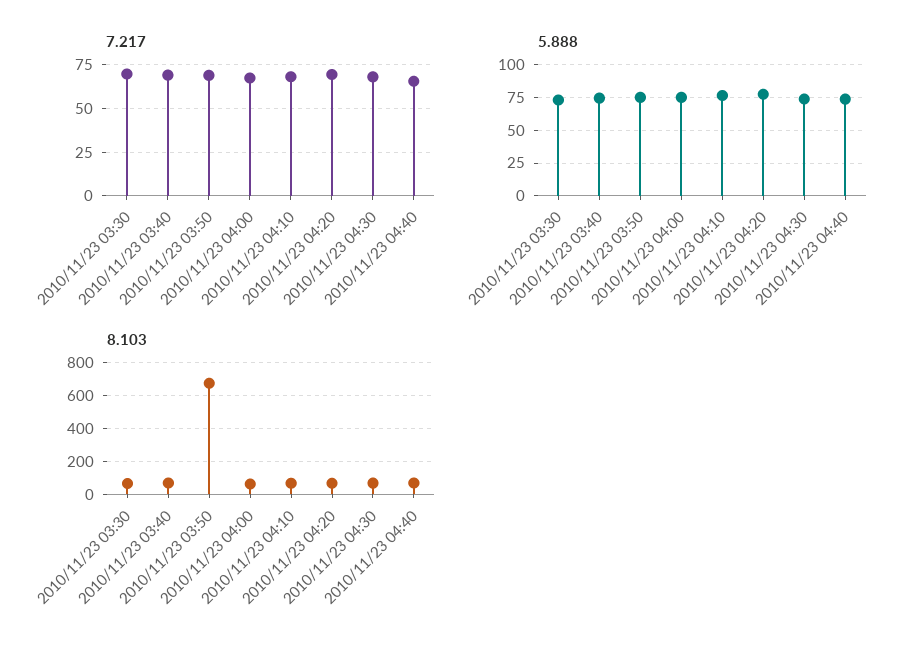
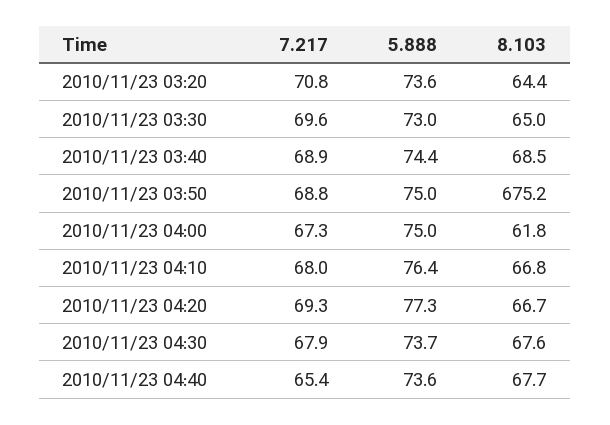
  {
    "7.217": {
      "2010/11/23 03:30": 69.6,
      "2010/11/23 03:40": 68.9,
      "2010/11/23 03:50": 68.8,
      "2010/11/23 04:00": 67.3,
      "2010/11/23 04:10": 68,
      "2010/11/23 04:20": 69.3,
      "2010/11/23 04:30": 67.9,
-     "2010/11/23 04:40": 65.4
+     "2010/11/23 04:40": 65.4,
+     "2010/11/23 03:20": 70.8
    },
    "5.888": {
      "2010/11/23 03:30": 73,
      "2010/11/23 03:40": 74.4,
      "2010/11/23 03:50": 75,
      "2010/11/23 04:00": 75,
      "2010/11/23 04:10": 76.4,
      "2010/11/23 04:20": 77.3,
      "2010/11/23 04:30": 73.7,
-     "2010/11/23 04:40": 73.6
+     "2010/11/23 04:40": 73.6,
+     "2010/11/23 03:20": 73.6
    },
    "8.103": {
      "2010/11/23 03:30": 65,
      "2010/11/23 03:40": 68.5,
      "2010/11/23 03:50": 675.2,
      "2010/11/23 04:00": 61.8,
      "2010/11/23 04:10": 66.8,
      "2010/11/23 04:20": 66.7,
      "2010/11/23 04:30": 67.6,
-     "2010/11/23 04:40": 67.7
+     "2010/11/23 04:40": 67.7,
+     "2010/11/23 03:20": 64.4
    }
  }

